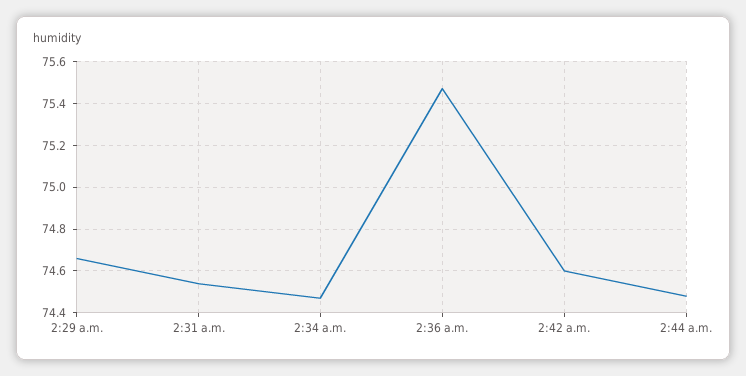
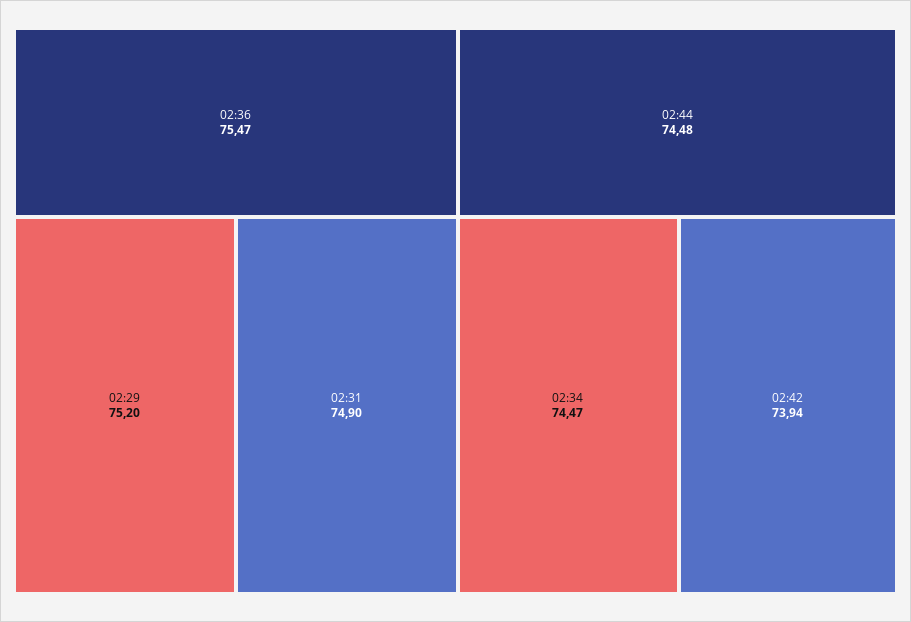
  {
-   "2:29 a.m.": 74.65,
+   "2:29 a.m.": 75.2,
-   "2:31 a.m.": 74.55,
+   "2:31 a.m.": 74.9,
    "2:34 a.m.": 74.47,
    "2:36 a.m.": 75.47,
-   "2:42 a.m.": 74.6,
+   "2:42 a.m.": 73.94,
    "2:44 a.m.": 74.48
  }

